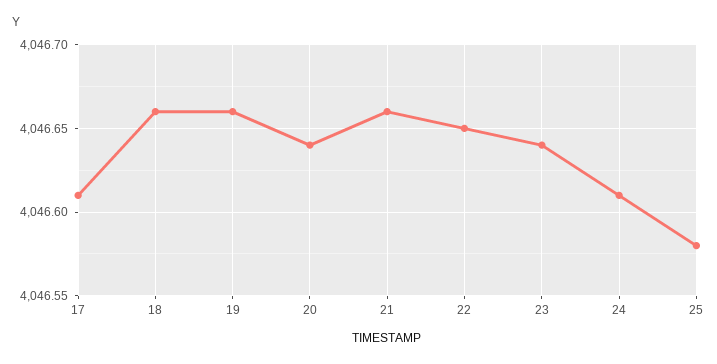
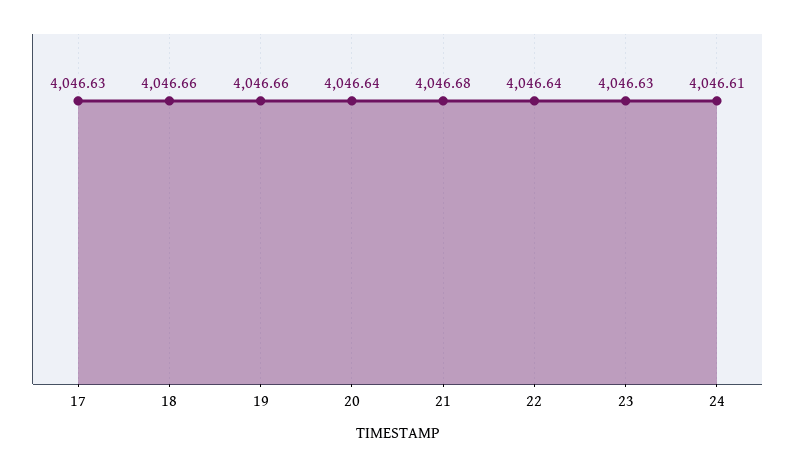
  {
-   "17": 4046.61,
+   "17": 4046.63,
    "18": 4046.66,
    "19": 4046.66,
    "20": 4046.64,
-   "21": 4046.66,
+   "21": 4046.68,
-   "22": 4046.65,
+   "22": 4046.64,
-   "23": 4046.64,
+   "23": 4046.63,
-   "24": 4046.61,
+   "24": 4046.61
-   "25": 4046.58
  }

